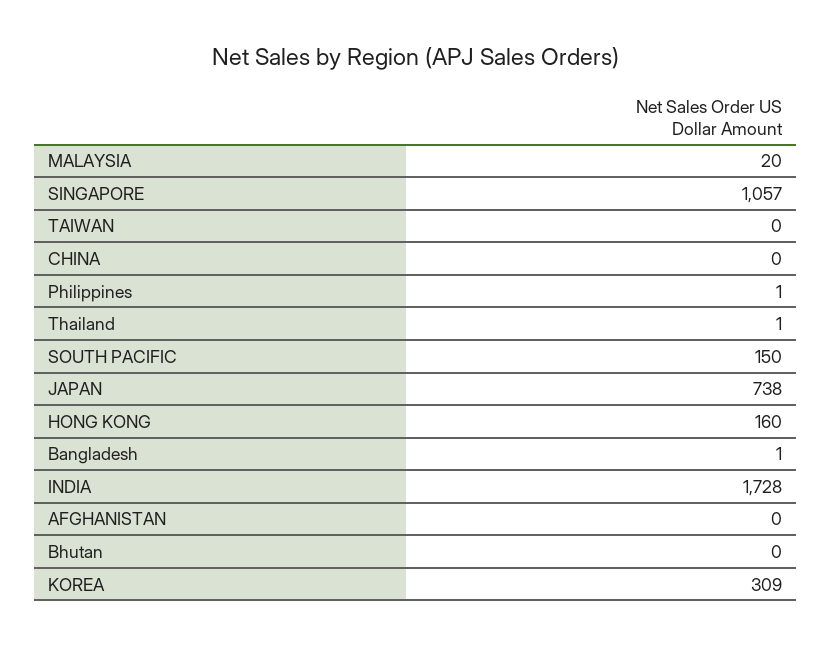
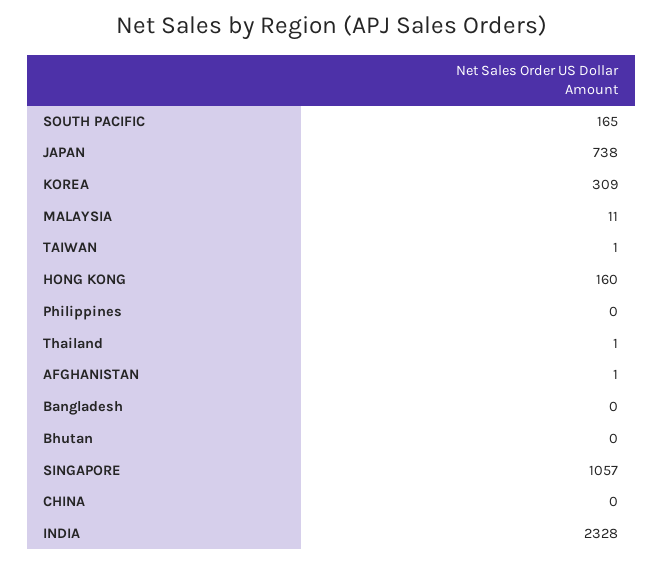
  {
-   "MALAYSIA": 20,
+   "MALAYSIA": 11,
    "SINGAPORE": 1057,
-   "TAIWAN": 0,
+   "TAIWAN": 1,
    "CHINA": 0,
-   "Philippines": 1,
+   "Philippines": 0,
    "Thailand": 1,
-   "SOUTH PACIFIC": 150,
+   "SOUTH PACIFIC": 165,
    "JAPAN": 738,
    "HONG KONG": 160,
-   "Bangladesh": 1,
+   "Bangladesh": 0,
-   "INDIA": 1728,
+   "INDIA": 2328,
-   "AFGHANISTAN": 0,
+   "AFGHANISTAN": 1,
    "Bhutan": 0,
    "KOREA": 309
  }

